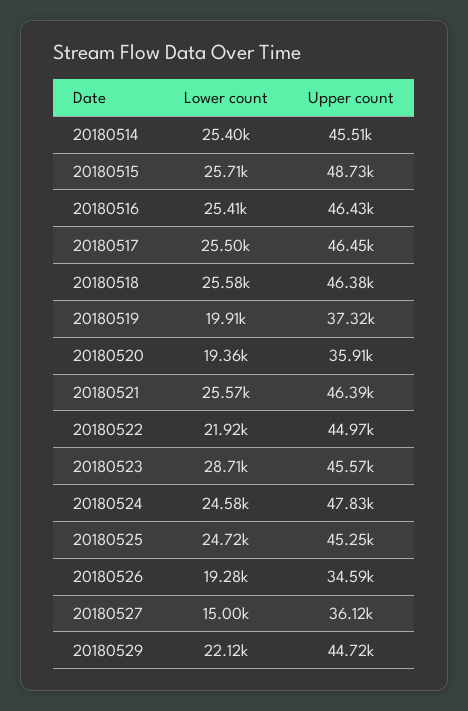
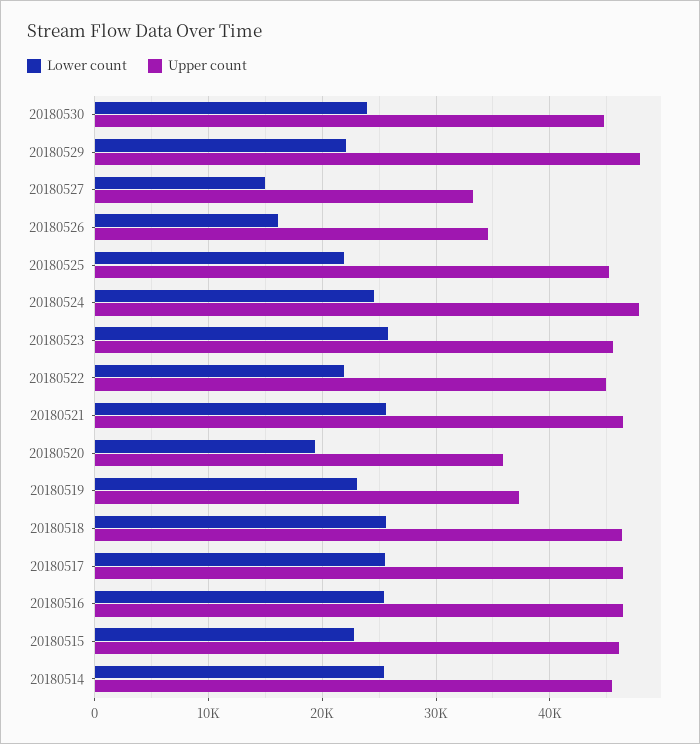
  {
    "Lower count": {
      "20180514": 25400,
-     "20180515": 25710,
+     "20180515": 23000,
      "20180516": 25410,
      "20180517": 25500,
      "20180518": 25580,
-     "20180519": 19910,
+     "20180519": 23000,
      "20180520": 19360,
      "20180521": 25570,
      "20180522": 21920,
-     "20180523": 28710,
+     "20180523": 26000,
      "20180524": 24580,
-     "20180525": 24720,
+     "20180525": 22000,
-     "20180526": 19280,
+     "20180526": 16000,
      "20180527": 15000,
-     "20180529": 22120
+     "20180529": 22120,
+     "20180530": 24000
    },
    "Upper count": {
      "20180514": 45510,
-     "20180515": 48730,
+     "20180515": 46000,
      "20180516": 46430,
      "20180517": 46450,
      "20180518": 46380,
      "20180519": 37320,
      "20180520": 35910,
      "20180521": 46390,
      "20180522": 44970,
      "20180523": 45570,
      "20180524": 47830,
      "20180525": 45250,
      "20180526": 34590,
-     "20180527": 36120,
+     "20180527": 33000,
-     "20180529": 44720
+     "20180529": 48000,
+     "20180530": 45000
    }
  }

